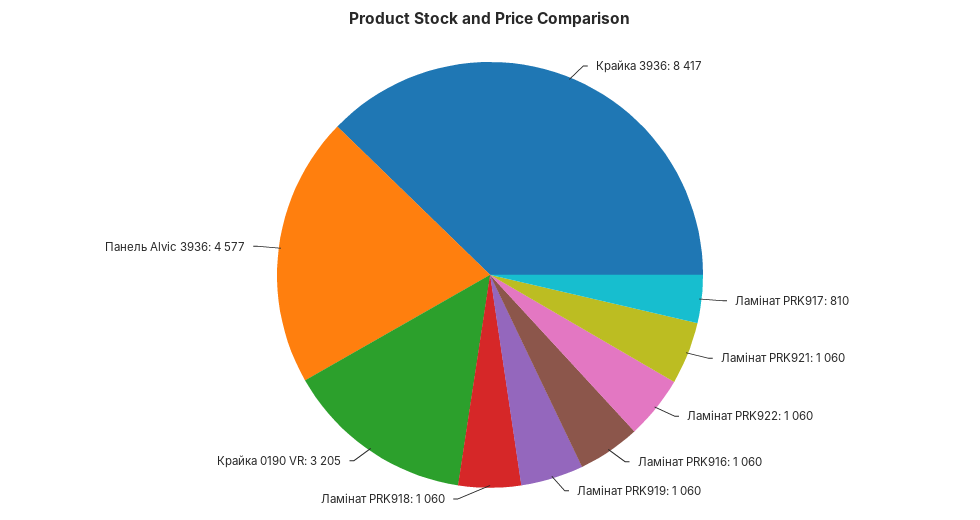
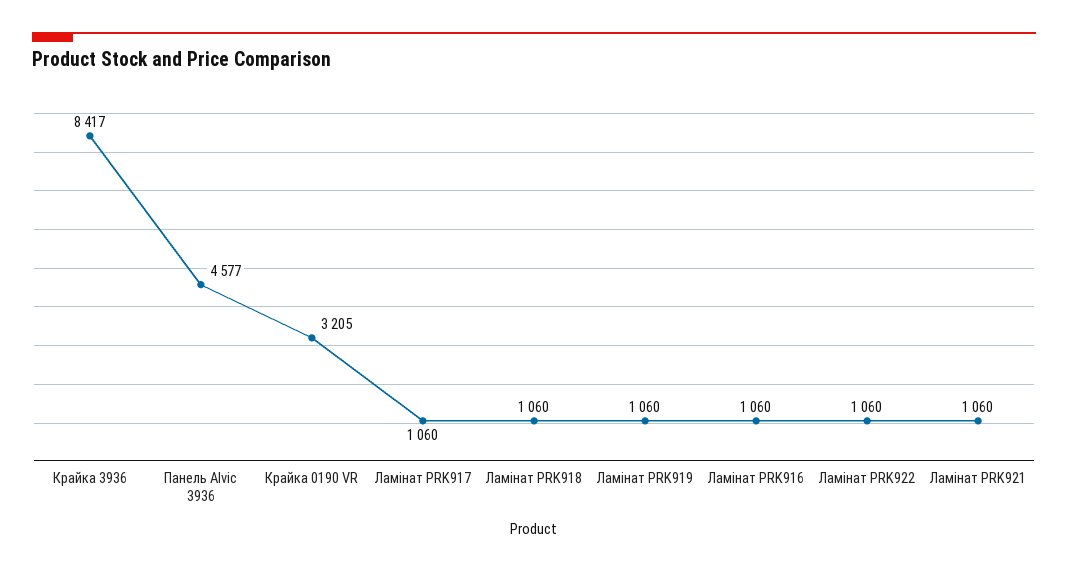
  {
    "Крайка 3936": 8417,
-   "Ламінат PRK917": 810,
+   "Ламінат PRK917": 1060,
    "Ламінат PRK921": 1060,
    "Ламінат PRK922": 1060,
    "Ламінат PRK916": 1060,
    "Ламінат PRK919": 1060,
    "Ламінат PRK918": 1060,
    "Крайка 0190 VR": 3205,
    "Панель Alvic 3936": 4577
  }

